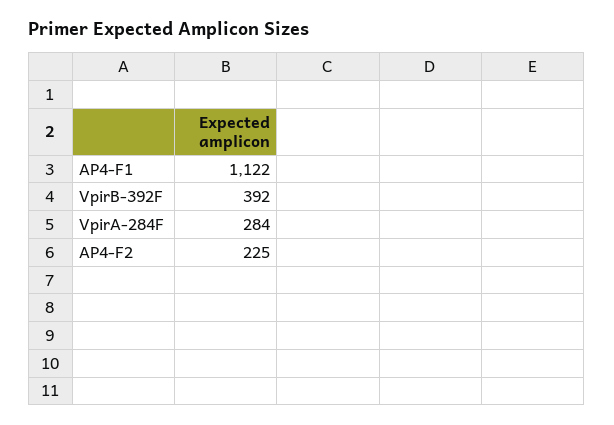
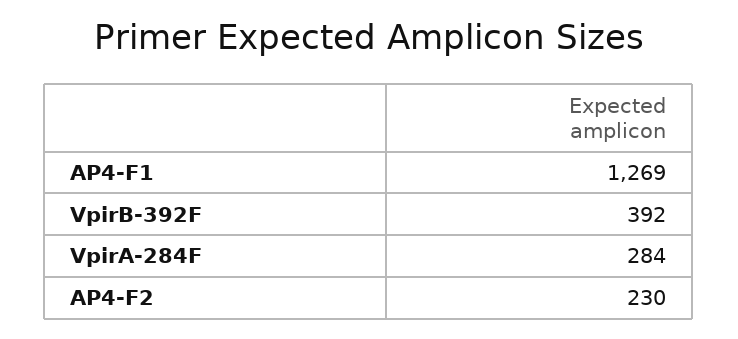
  {
-   "AP4-F1": 1122,
+   "AP4-F1": 1269,
    "VpirB-392F": 392,
    "VpirA-284F": 284,
-   "AP4-F2": 225
+   "AP4-F2": 230
  }

